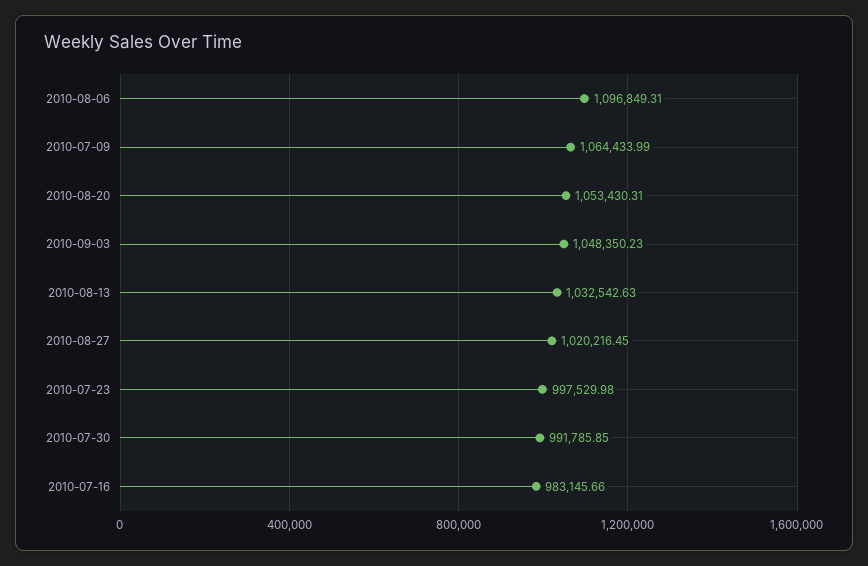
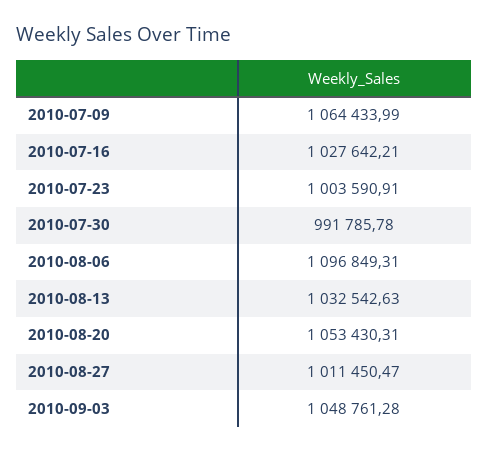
  {
    "2010-08-06": 1096849.31,
    "2010-07-09": 1064433.99,
    "2010-08-20": 1053430.31,
-   "2010-09-03": 1048350.23,
+   "2010-09-03": 1048761.28,
    "2010-08-13": 1032542.63,
-   "2010-08-27": 1020216.45,
+   "2010-08-27": 1011450.47,
-   "2010-07-23": 997529.98,
+   "2010-07-23": 1003590.91,
-   "2010-07-30": 991785.85,
+   "2010-07-30": 991785.78,
-   "2010-07-16": 983145.66
+   "2010-07-16": 1027642.21
  }

